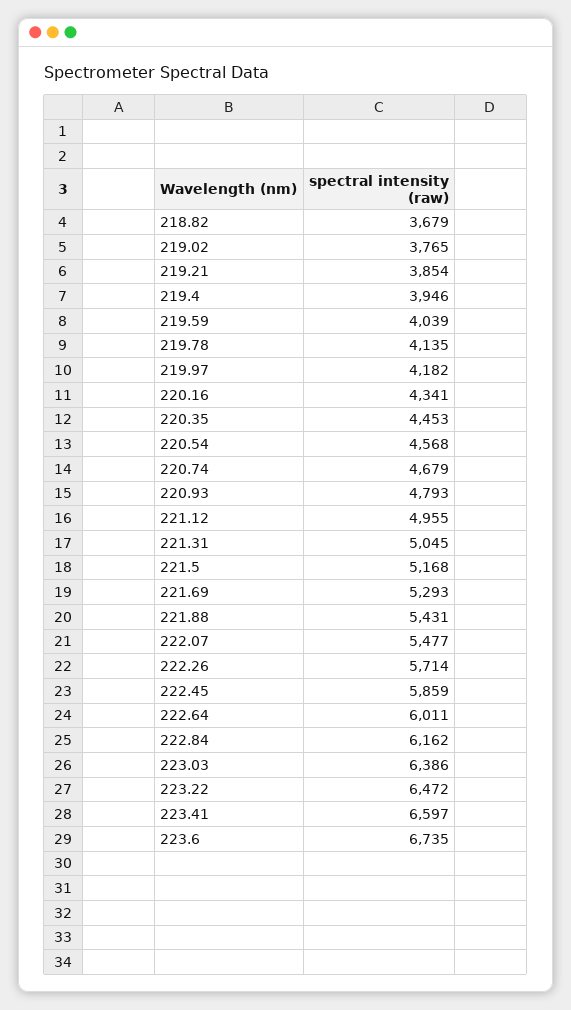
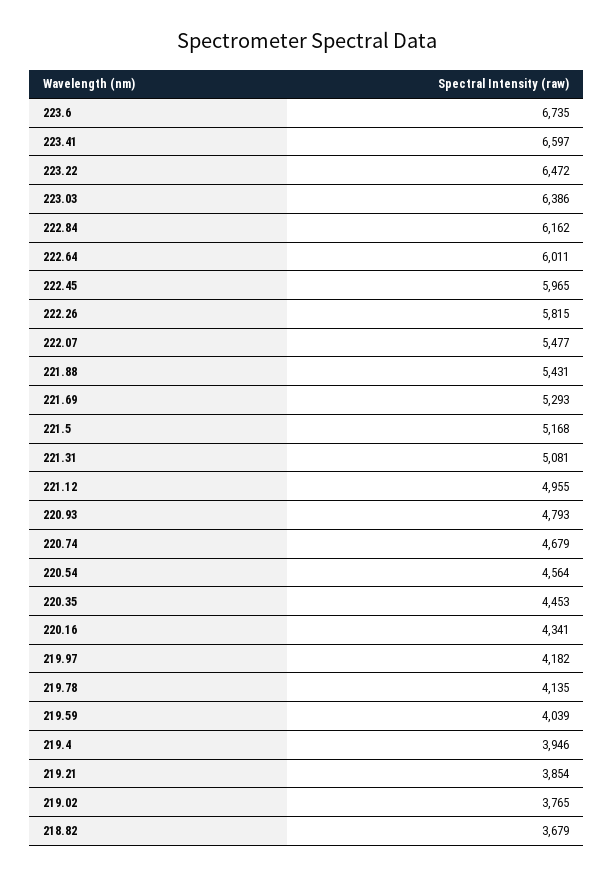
  {
    "218.82": 3679,
    "219.02": 3765,
    "219.21": 3854,
    "219.4": 3946,
    "219.59": 4039,
    "219.78": 4135,
    "219.97": 4182,
    "220.16": 4341,
    "220.35": 4453,
-   "220.54": 4568,
+   "220.54": 4564,
    "220.74": 4679,
    "220.93": 4793,
    "221.12": 4955,
-   "221.31": 5045,
+   "221.31": 5081,
    "221.5": 5168,
    "221.69": 5293,
    "221.88": 5431,
    "222.07": 5477,
-   "222.26": 5714,
+   "222.26": 5815,
-   "222.45": 5859,
+   "222.45": 5965,
    "222.64": 6011,
    "222.84": 6162,
    "223.03": 6386,
    "223.22": 6472,
    "223.41": 6597,
    "223.6": 6735
  }

